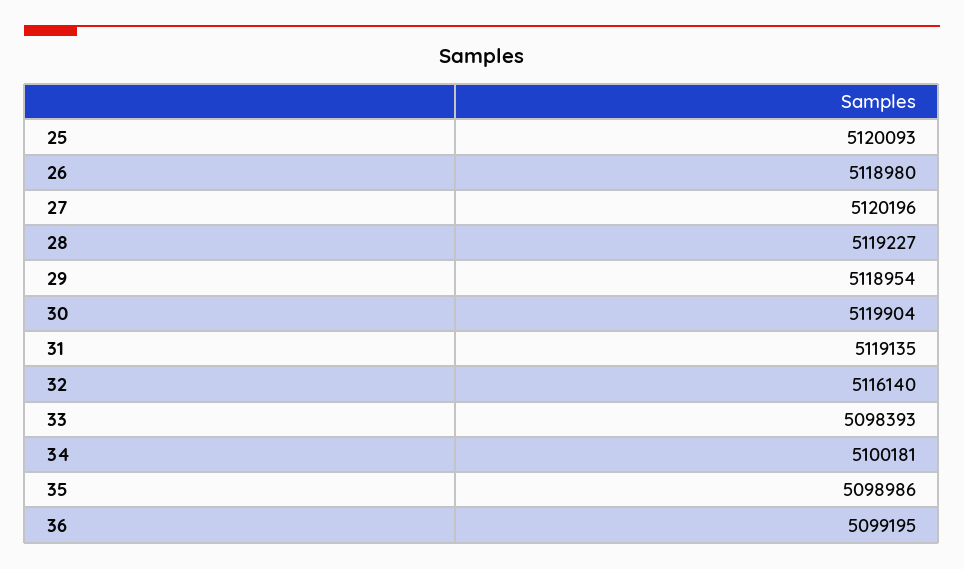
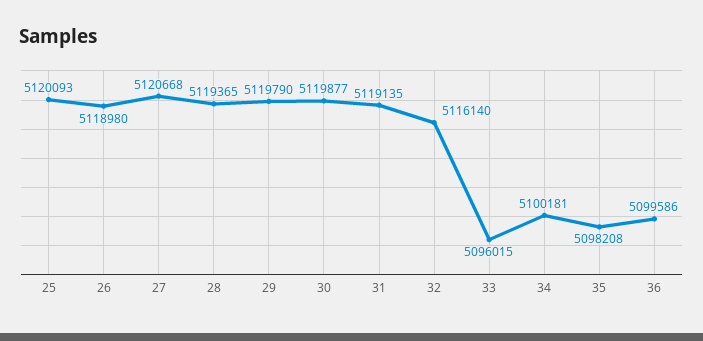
  {
    "25": 5120093,
    "26": 5118980,
-   "27": 5120196,
+   "27": 5120668,
-   "28": 5119227,
+   "28": 5119365,
-   "29": 5118954,
+   "29": 5119790,
-   "30": 5119904,
+   "30": 5119877,
    "31": 5119135,
    "32": 5116140,
-   "33": 5098393,
+   "33": 5096015,
    "34": 5100181,
-   "35": 5098986,
+   "35": 5098208,
-   "36": 5099195
+   "36": 5099586
  }

